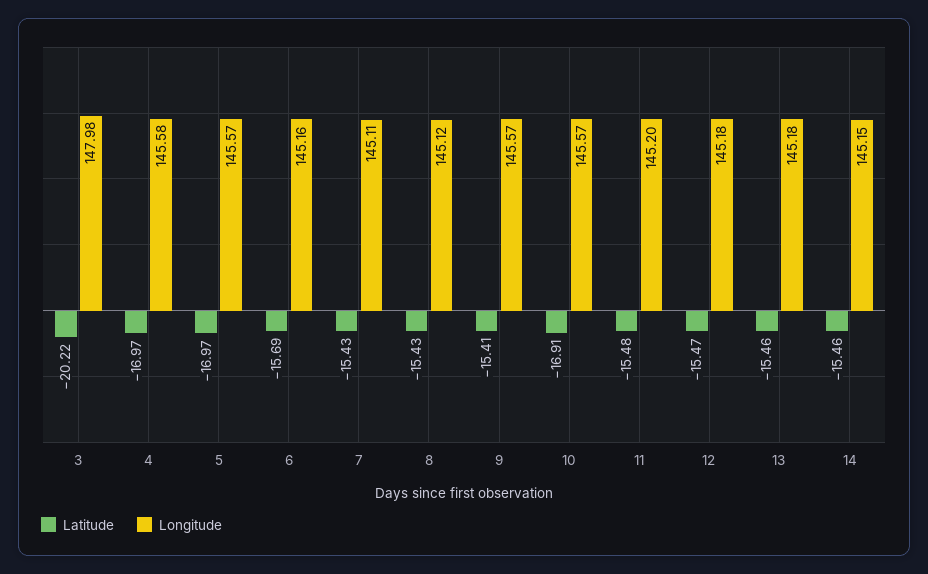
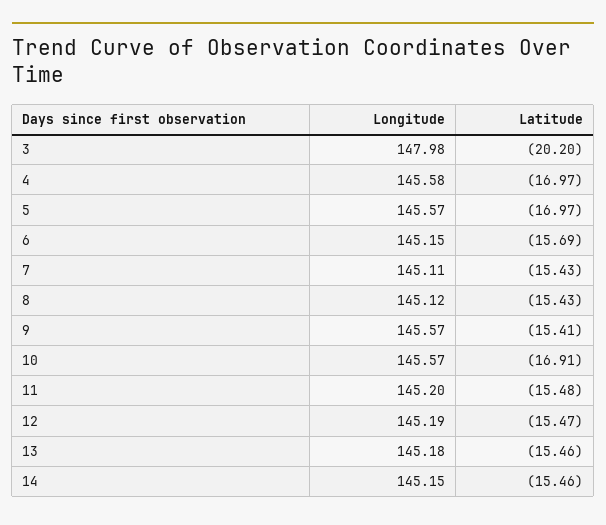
  {
    "Latitude": {
-     "3": -20.22,
+     "3": -20.2,
      "4": -16.97,
      "5": -16.97,
      "6": -15.69,
      "7": -15.43,
      "8": -15.43,
      "9": -15.41,
      "10": -16.91,
      "11": -15.48,
      "12": -15.47,
      "13": -15.46,
      "14": -15.46
    },
    "Longitude": {
      "3": 147.98,
      "4": 145.58,
      "5": 145.57,
-     "6": 145.16,
+     "6": 145.15,
      "7": 145.11,
      "8": 145.12,
      "9": 145.57,
      "10": 145.57,
      "11": 145.2,
-     "12": 145.18,
+     "12": 145.19,
      "13": 145.18,
      "14": 145.15
    }
  }

